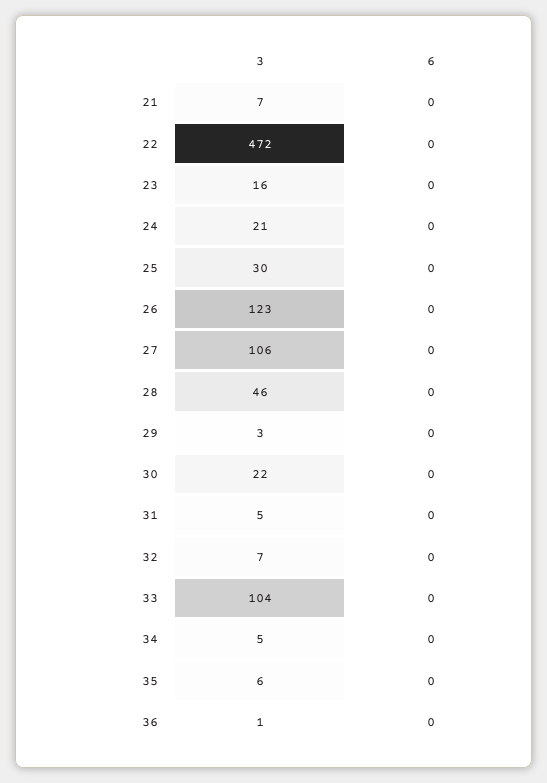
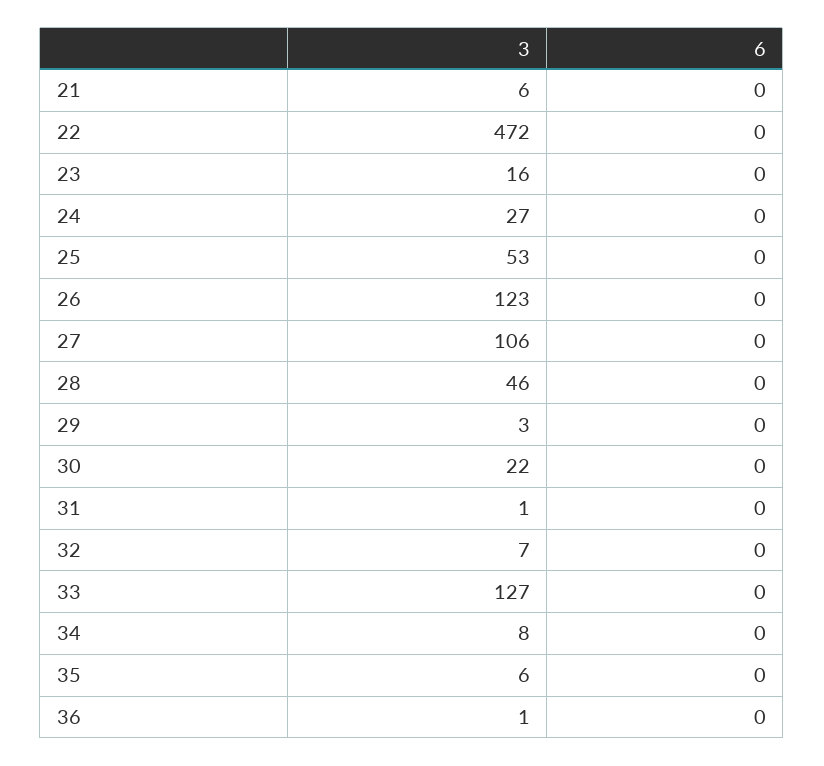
  {
    "3": {
-     "21": 7,
+     "21": 6,
      "22": 472,
      "23": 16,
-     "24": 21,
+     "24": 27,
-     "25": 30,
+     "25": 53,
      "26": 123,
      "27": 106,
      "28": 46,
      "29": 3,
      "30": 22,
-     "31": 5,
+     "31": 1,
      "32": 7,
-     "33": 104,
+     "33": 127,
-     "34": 5,
+     "34": 8,
      "35": 6,
      "36": 1
    },
    "6": {
      "21": 0,
      "22": 0,
      "23": 0,
      "24": 0,
      "25": 0,
      "26": 0,
      "27": 0,
      "28": 0,
      "29": 0,
      "30": 0,
      "31": 0,
      "32": 0,
      "33": 0,
      "34": 0,
      "35": 0,
      "36": 0
    }
  }

